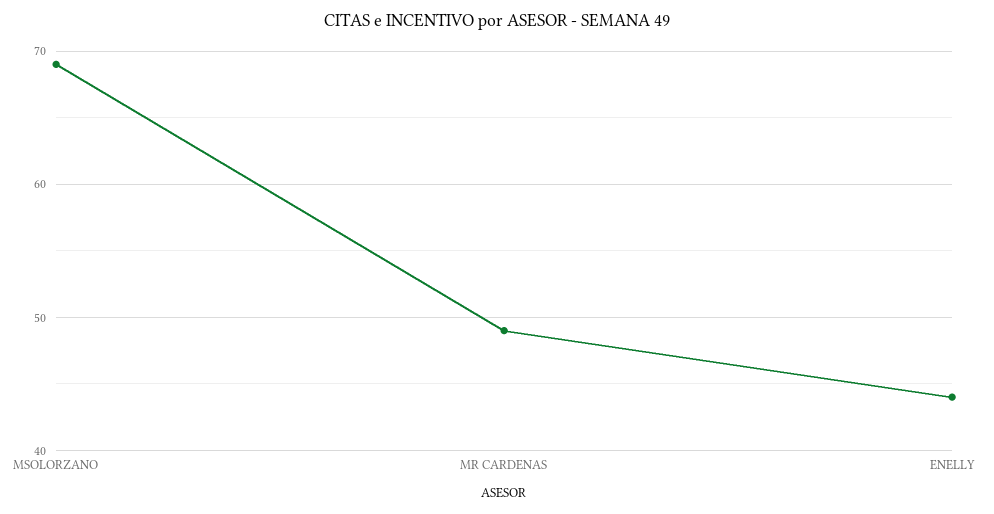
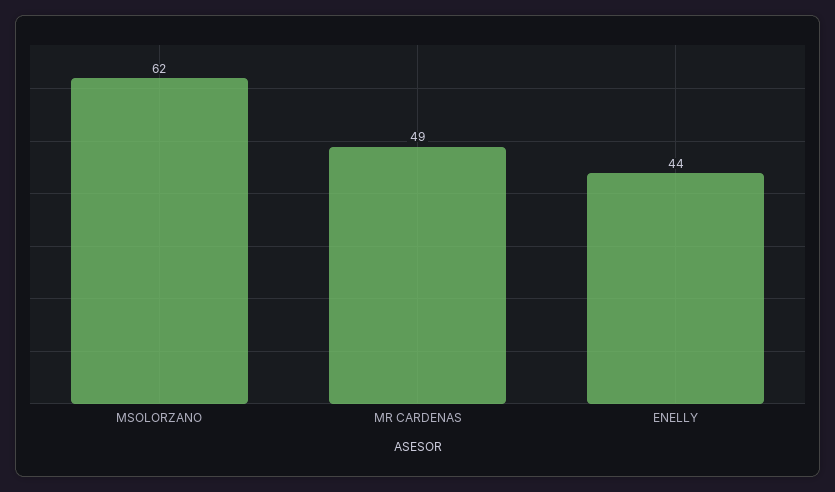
  {
-   "MSOLORZANO": 69,
+   "MSOLORZANO": 62,
    "MR CARDENAS": 49,
    "ENELLY": 44
  }

